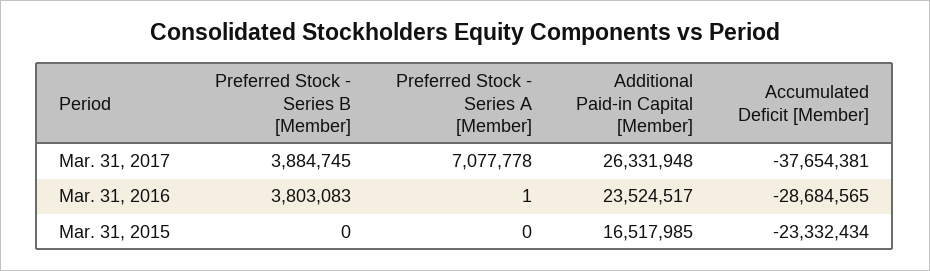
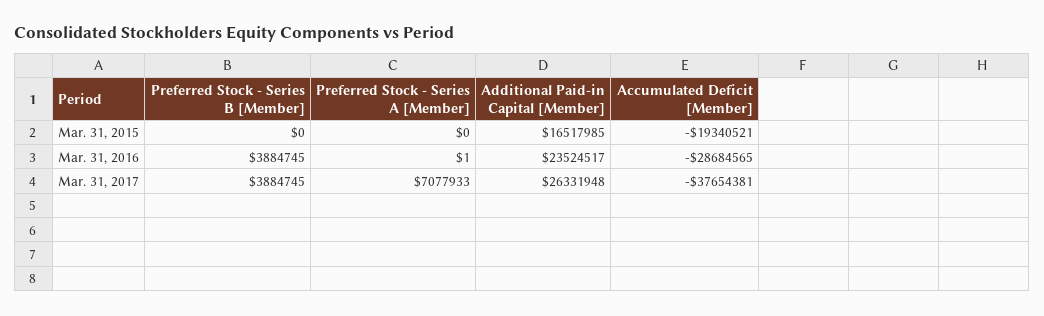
  {
    "Preferred Stock - Series B [Member]": {
      "Mar. 31, 2017": 3884745,
-     "Mar. 31, 2016": 3803083,
+     "Mar. 31, 2016": 3884745,
      "Mar. 31, 2015": 0
    },
    "Preferred Stock - Series A [Member]": {
-     "Mar. 31, 2017": 7077778,
+     "Mar. 31, 2017": 7077933,
      "Mar. 31, 2016": 1,
      "Mar. 31, 2015": 0
    },
    "Additional Paid-in Capital [Member]": {
      "Mar. 31, 2017": 26331948,
      "Mar. 31, 2016": 23524517,
      "Mar. 31, 2015": 16517985
    },
    "Accumulated Deficit [Member]": {
      "Mar. 31, 2017": -37654381,
      "Mar. 31, 2016": -28684565,
-     "Mar. 31, 2015": -23332434
+     "Mar. 31, 2015": -19340521
    }
  }

